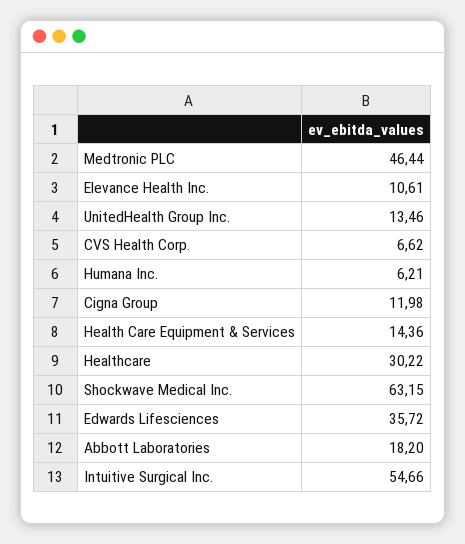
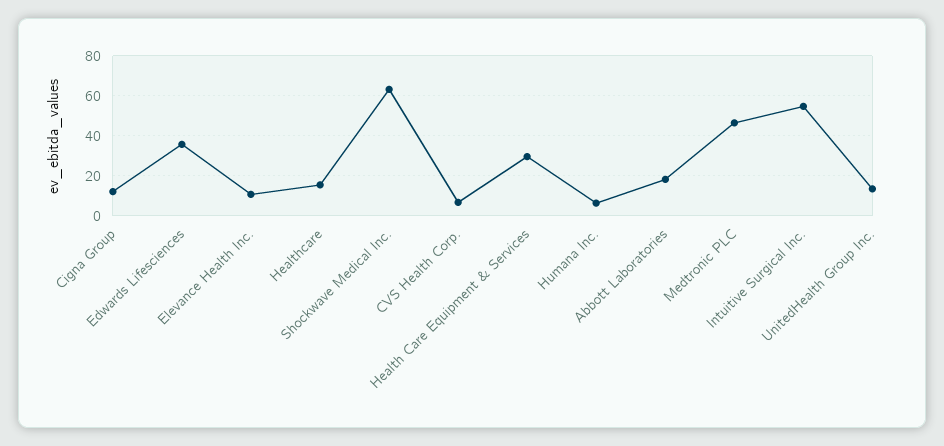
  {
    "Medtronic PLC": 46.44,
    "Elevance Health Inc.": 10.61,
    "UnitedHealth Group Inc.": 13.46,
    "CVS Health Corp.": 6.62,
    "Humana Inc.": 6.21,
    "Cigna Group": 11.98,
-   "Health Care Equipment & Services": 14.36,
+   "Health Care Equipment & Services": 30,
-   "Healthcare": 30.22,
+   "Healthcare": 15,
    "Shockwave Medical Inc.": 63.15,
    "Edwards Lifesciences": 35.72,
    "Abbott Laboratories": 18.2,
    "Intuitive Surgical Inc.": 54.66
  }

